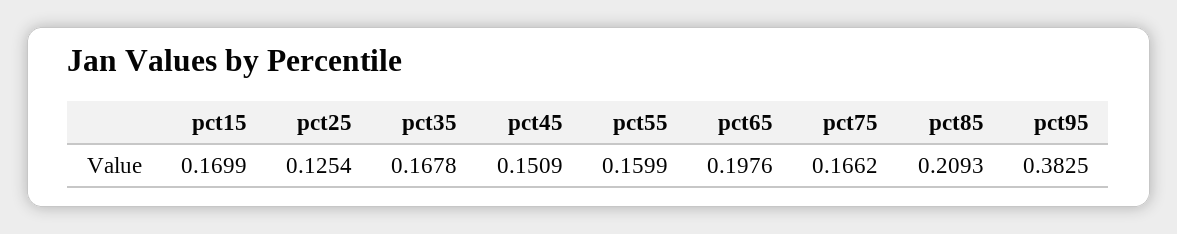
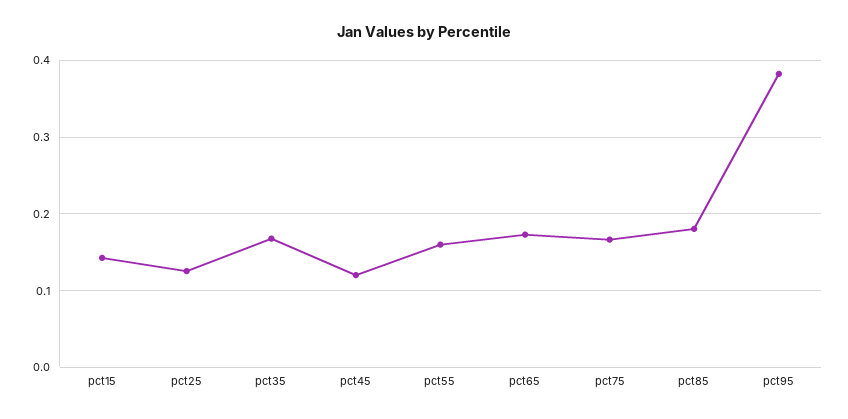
  {
-   "pct15": 0.1699,
+   "pct15": 0.14,
    "pct25": 0.1254,
    "pct35": 0.1678,
-   "pct45": 0.1509,
+   "pct45": 0.12,
    "pct55": 0.1599,
-   "pct65": 0.1976,
+   "pct65": 0.17,
    "pct75": 0.1662,
-   "pct85": 0.2093,
+   "pct85": 0.18,
    "pct95": 0.3825
  }

